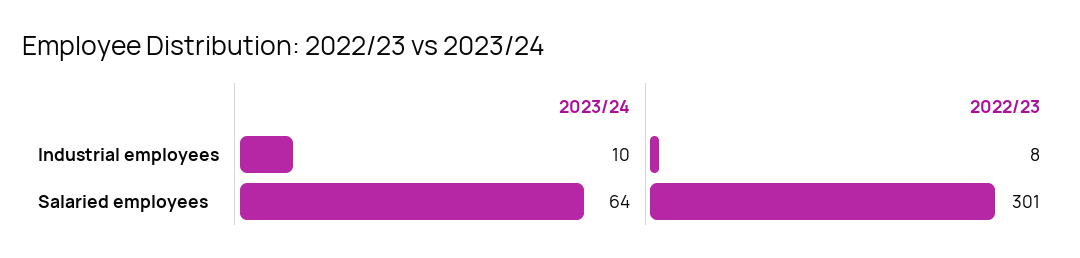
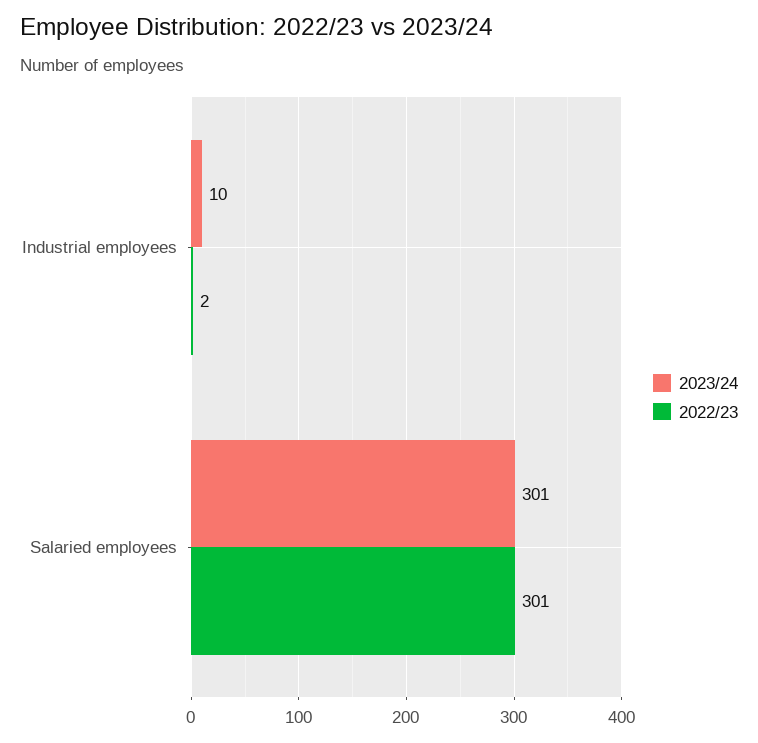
  {
    "2023/24": {
      "Industrial employees": 10,
-     "Salaried employees": 64
+     "Salaried employees": 301
    },
    "2022/23": {
-     "Industrial employees": 8,
+     "Industrial employees": 2,
      "Salaried employees": 301
    }
  }

